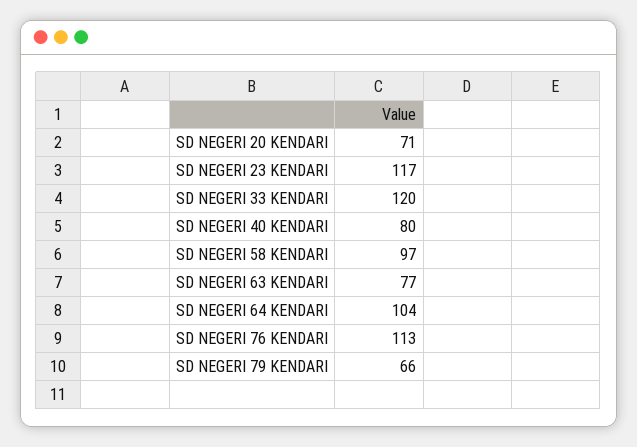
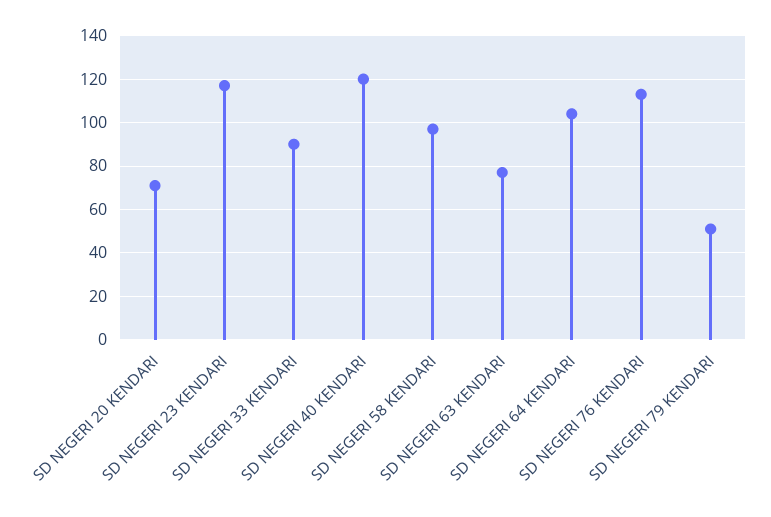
  {
    "SD NEGERI 20 KENDARI": 71,
    "SD NEGERI 23 KENDARI": 117,
-   "SD NEGERI 33 KENDARI": 120,
+   "SD NEGERI 33 KENDARI": 90,
-   "SD NEGERI 40 KENDARI": 80,
+   "SD NEGERI 40 KENDARI": 120,
    "SD NEGERI 58 KENDARI": 97,
    "SD NEGERI 63 KENDARI": 77,
    "SD NEGERI 64 KENDARI": 104,
    "SD NEGERI 76 KENDARI": 113,
-   "SD NEGERI 79 KENDARI": 66
+   "SD NEGERI 79 KENDARI": 50
  }

